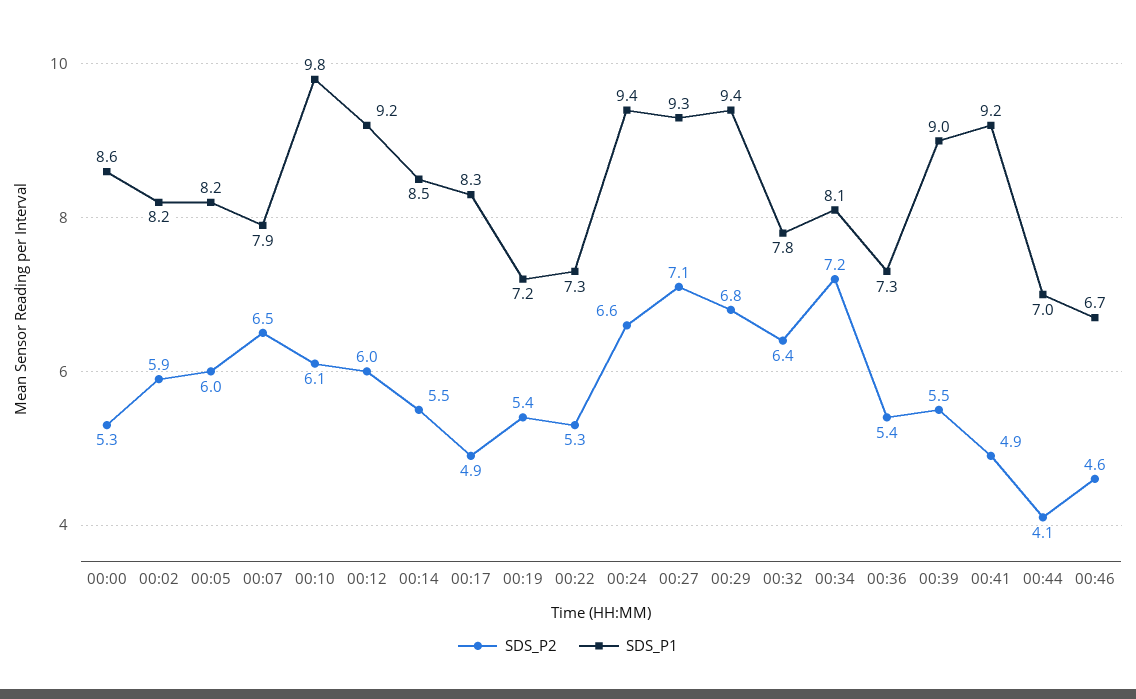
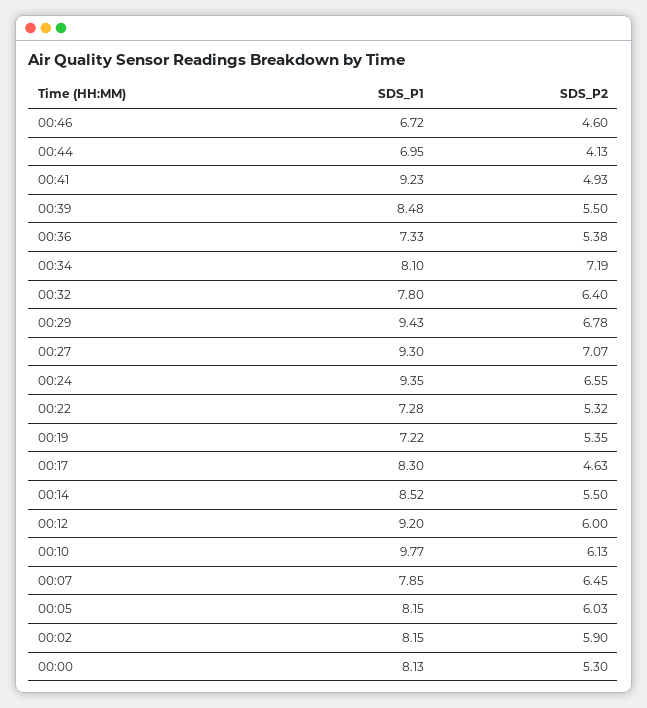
  {
    "SDS_P2": {
      "00:00": 5.3,
      "00:02": 5.9,
      "00:05": 6.03,
      "00:07": 6.45,
      "00:10": 6.13,
      "00:12": 6,
      "00:14": 5.5,
-     "00:17": 4.9,
+     "00:17": 4.63,
      "00:19": 5.35,
      "00:22": 5.32,
      "00:24": 6.55,
      "00:27": 7.07,
      "00:29": 6.78,
      "00:32": 6.4,
      "00:34": 7.19,
      "00:36": 5.38,
      "00:39": 5.5,
      "00:41": 4.93,
      "00:44": 4.13,
      "00:46": 4.6
    },
    "SDS_P1": {
-     "00:00": 8.6,
+     "00:00": 8.13,
      "00:02": 8.15,
      "00:05": 8.15,
      "00:07": 7.85,
      "00:10": 9.77,
      "00:12": 9.2,
      "00:14": 8.52,
      "00:17": 8.3,
      "00:19": 7.22,
      "00:22": 7.28,
      "00:24": 9.35,
      "00:27": 9.3,
      "00:29": 9.43,
      "00:32": 7.8,
      "00:34": 8.1,
      "00:36": 7.33,
-     "00:39": 9,
+     "00:39": 8.48,
      "00:41": 9.23,
      "00:44": 6.95,
      "00:46": 6.72
    }
  }

